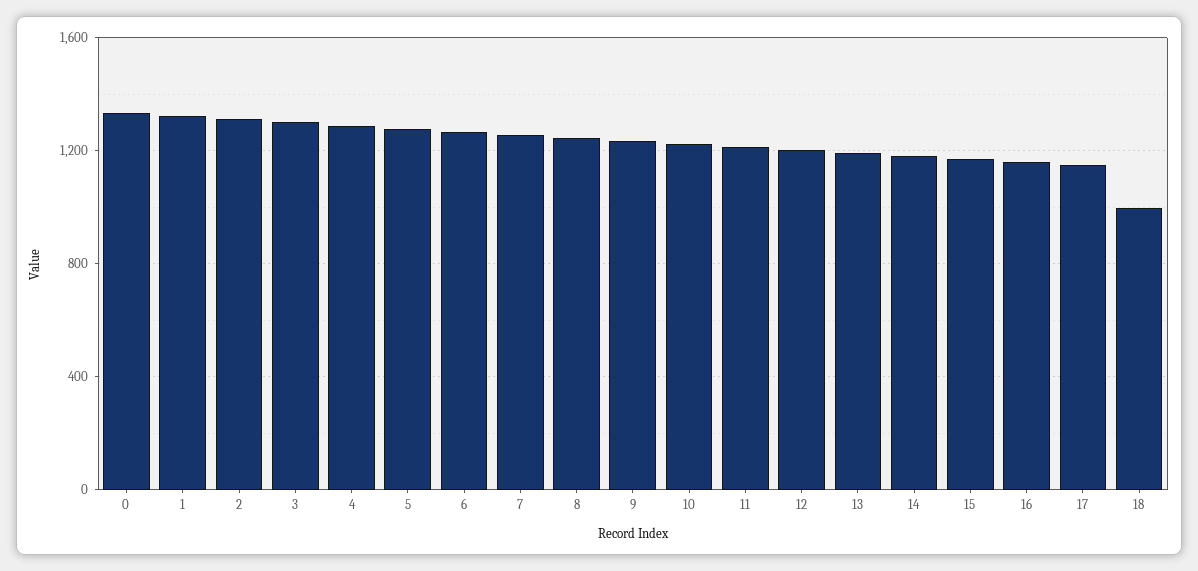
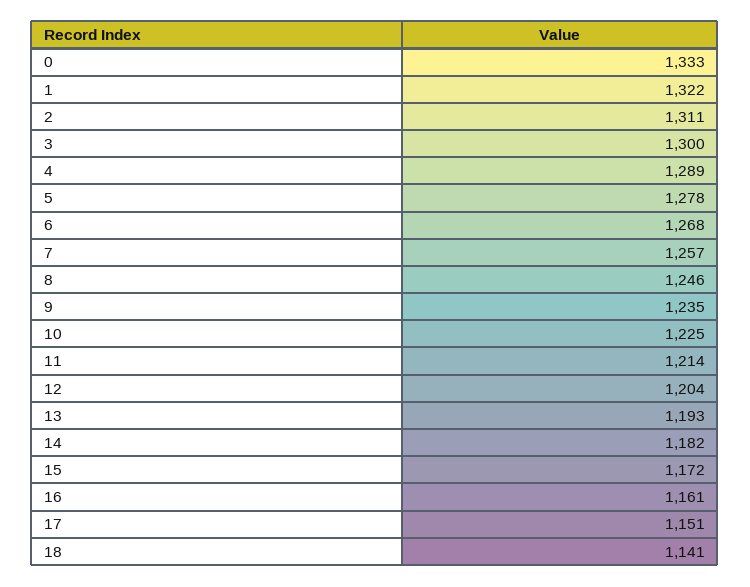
  {
    "0": 1333,
    "1": 1322,
    "2": 1311,
    "3": 1300,
    "4": 1289,
    "5": 1278,
    "6": 1268,
    "7": 1257,
    "8": 1246,
    "9": 1235,
    "10": 1225,
    "11": 1214,
    "12": 1204,
    "13": 1193,
    "14": 1182,
    "15": 1172,
    "16": 1161,
    "17": 1151,
-   "18": 1000
+   "18": 1141
  }

